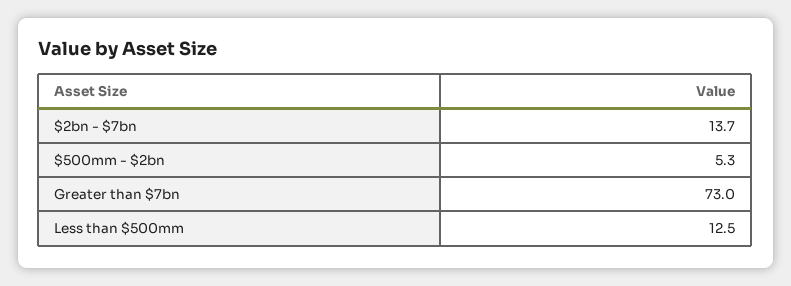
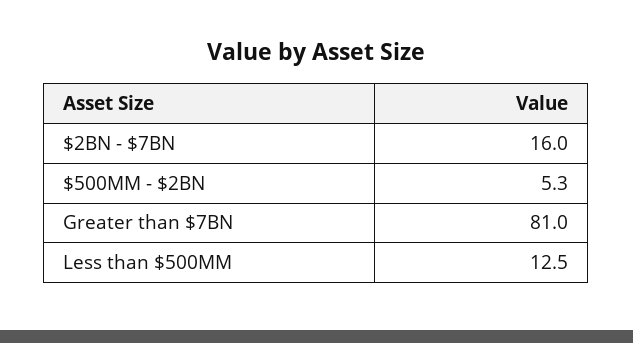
  {
-   "$2bn - $7bn": 13.7,
+   "$2bn - $7bn": 16,
    "$500mm - $2bn": 5.3,
-   "Greater than $7bn": 73,
+   "Greater than $7bn": 81,
    "Less than $500mm": 12.5
  }

